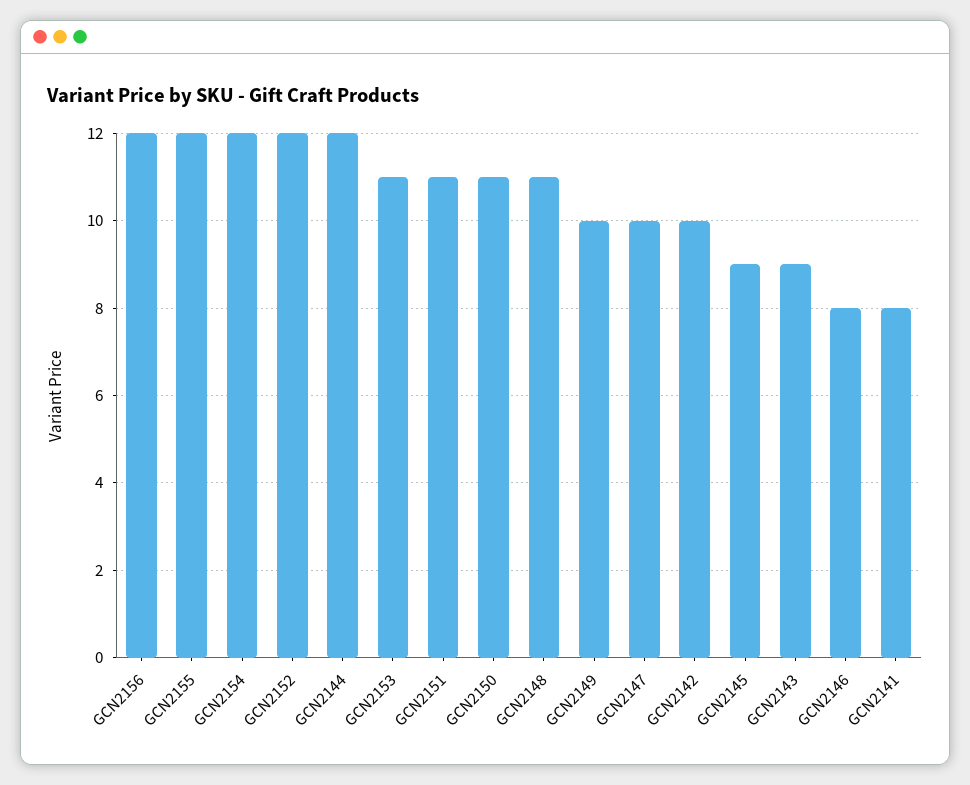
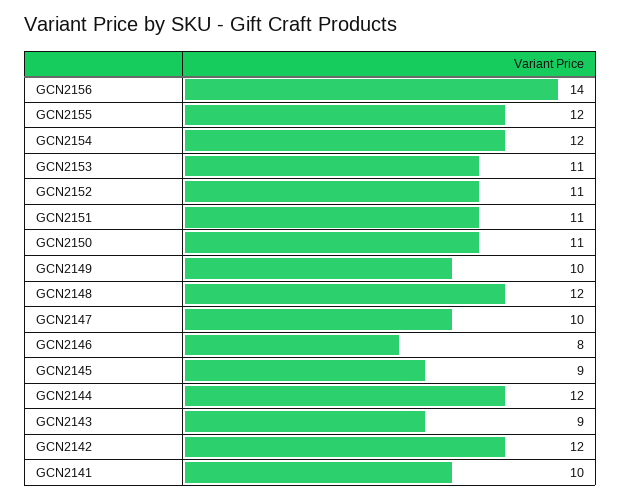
  {
-   "GCN2156": 12,
+   "GCN2156": 14,
    "GCN2155": 12,
    "GCN2154": 12,
-   "GCN2152": 12,
+   "GCN2152": 11,
    "GCN2144": 12,
    "GCN2153": 11,
    "GCN2151": 11,
    "GCN2150": 11,
-   "GCN2148": 11,
+   "GCN2148": 12,
    "GCN2149": 10,
    "GCN2147": 10,
-   "GCN2142": 10,
+   "GCN2142": 12,
    "GCN2145": 9,
    "GCN2143": 9,
    "GCN2146": 8,
-   "GCN2141": 8
+   "GCN2141": 10
  }

